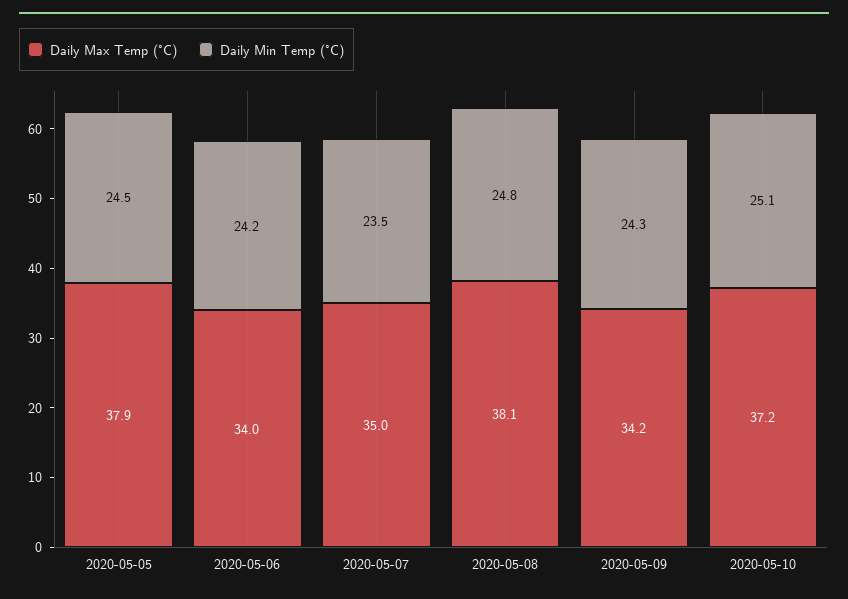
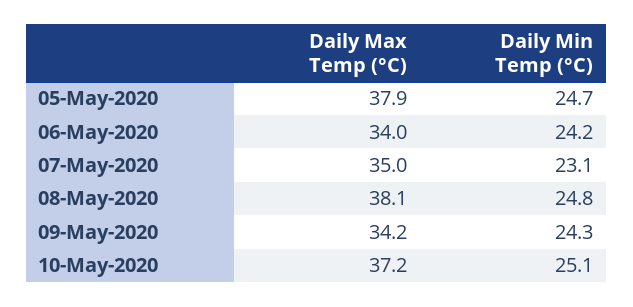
  {
    "Daily Max Temp (°C)": {
      "2020-05-05": 37.9,
      "2020-05-06": 34,
      "2020-05-07": 35,
      "2020-05-08": 38.1,
      "2020-05-09": 34.2,
      "2020-05-10": 37.2
    },
    "Daily Min Temp (°C)": {
-     "2020-05-05": 24.5,
+     "2020-05-05": 24.7,
      "2020-05-06": 24.2,
-     "2020-05-07": 23.5,
+     "2020-05-07": 23.1,
      "2020-05-08": 24.8,
      "2020-05-09": 24.3,
      "2020-05-10": 25.1
    }
  }

